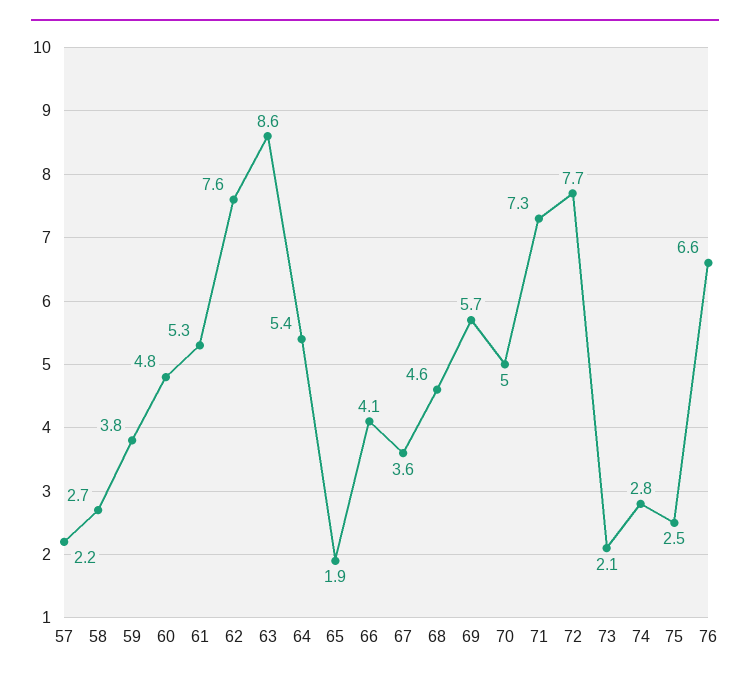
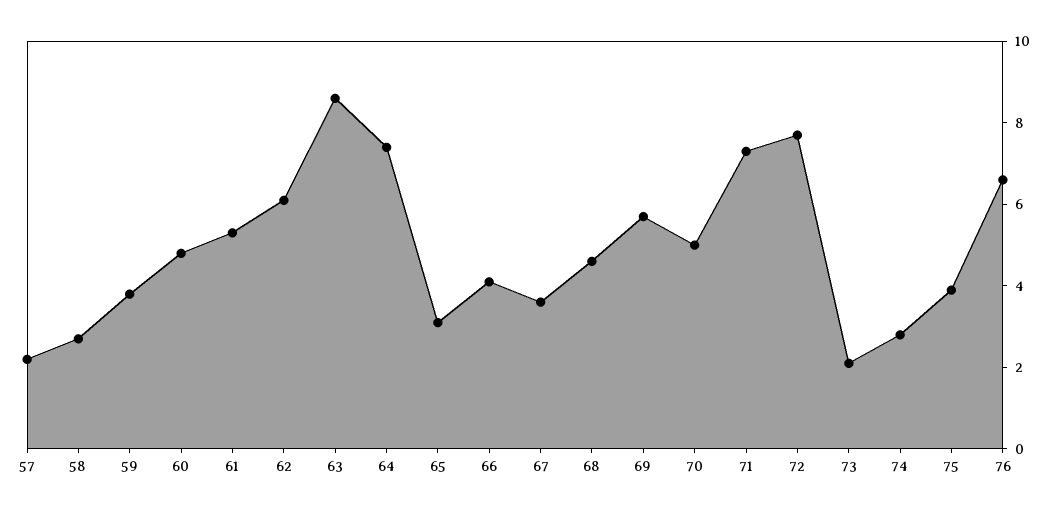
  {
    "57": 2.2,
    "58": 2.7,
    "59": 3.8,
    "60": 4.8,
    "61": 5.3,
-   "62": 7.6,
+   "62": 6,
    "63": 8.6,
-   "64": 5.4,
+   "64": 7.5,
-   "65": 1.9,
+   "65": 3,
    "66": 4.1,
    "67": 3.6,
    "68": 4.6,
    "69": 5.7,
    "70": 5,
    "71": 7.3,
    "72": 7.7,
    "73": 2.1,
    "74": 2.8,
-   "75": 2.5,
+   "75": 4,
    "76": 6.6
  }

